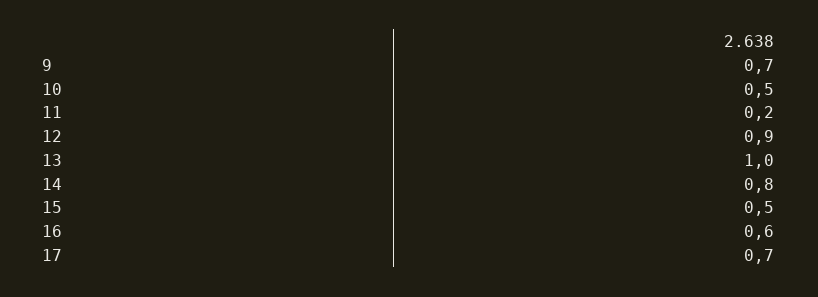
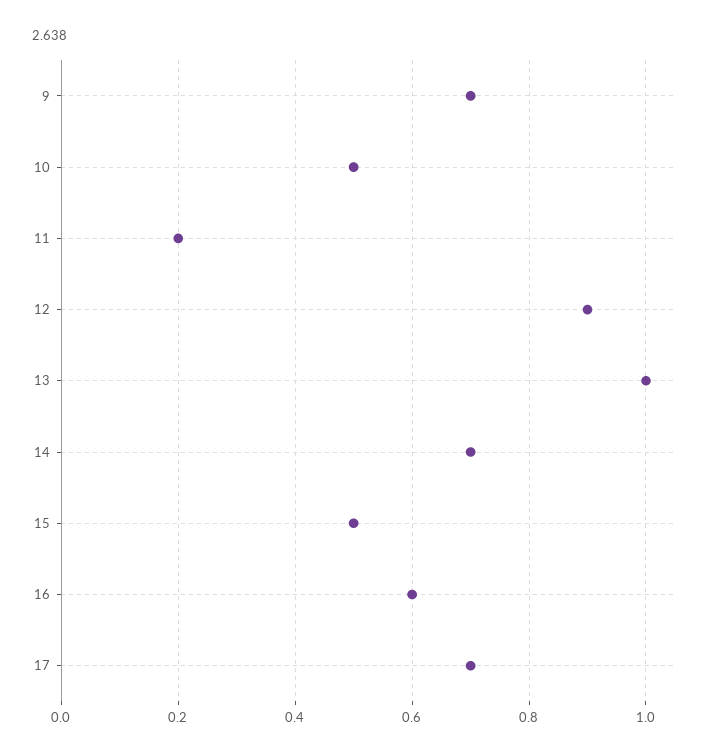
  {
    "9": 0.7,
    "10": 0.5,
    "11": 0.2,
    "12": 0.9,
    "13": 1,
-   "14": 0.8,
+   "14": 0.7,
    "15": 0.5,
    "16": 0.6,
    "17": 0.7
  }

